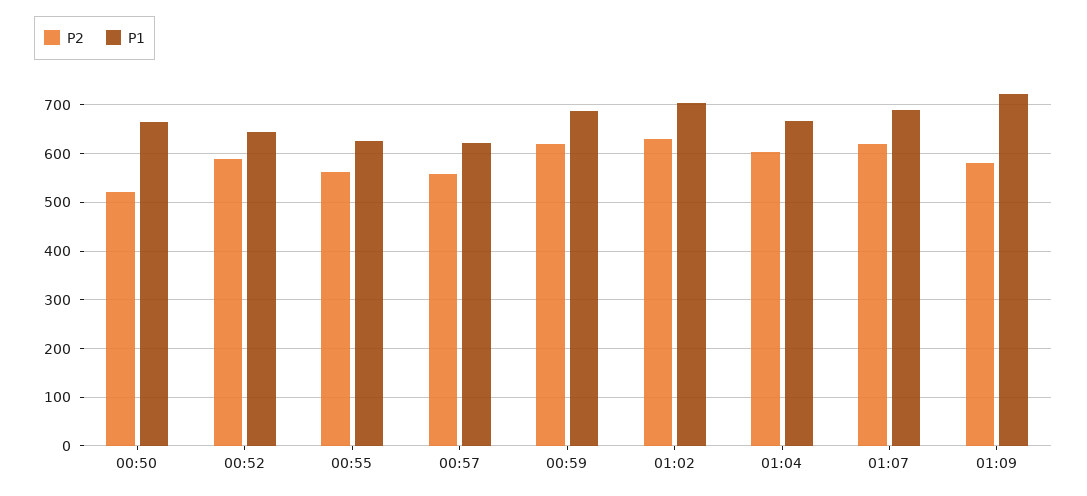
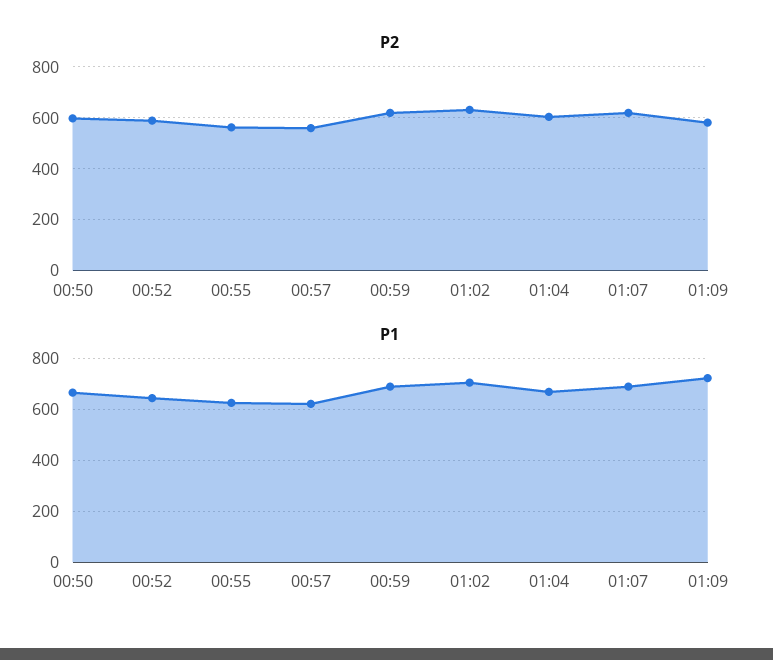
  {
    "P2": {
-     "00:50": 520,
+     "00:50": 600,
      "00:52": 580,
      "00:55": 560,
      "00:57": 560,
      "00:59": 620,
      "01:02": 640,
      "01:04": 600,
      "01:07": 620,
      "01:09": 580
    },
    "P1": {
      "00:50": 660,
      "00:52": 640,
      "00:55": 620,
      "00:57": 620,
      "00:59": 680,
      "01:02": 700,
      "01:04": 660,
      "01:07": 680,
      "01:09": 720
    }
  }

